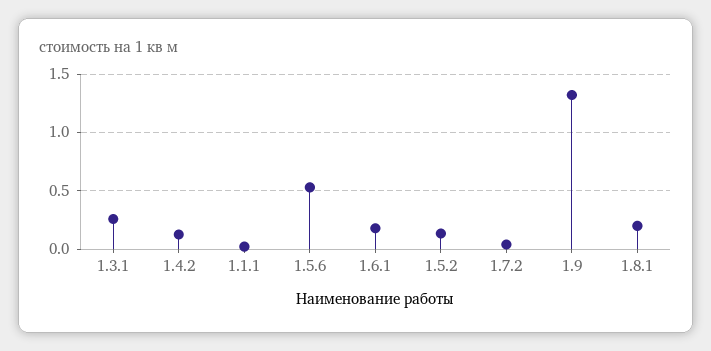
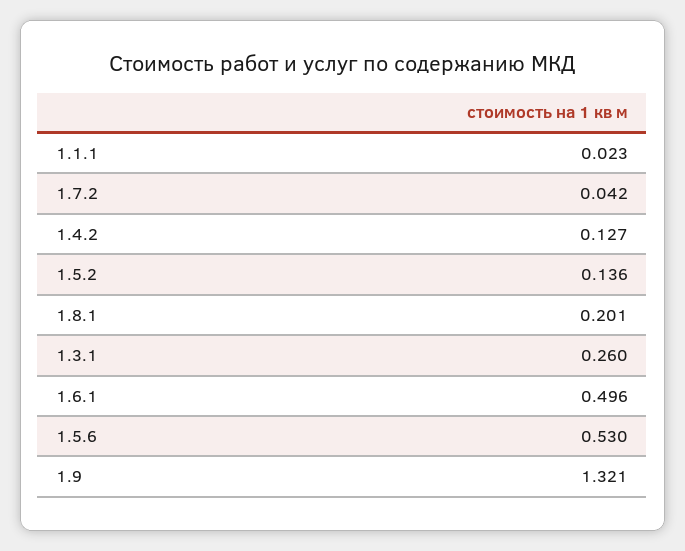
  {
    "1.3.1": 0.26,
    "1.4.2": 0.127,
    "1.1.1": 0.023,
    "1.5.6": 0.53,
-   "1.6.1": 0.2,
+   "1.6.1": 0.496,
    "1.5.2": 0.136,
    "1.7.2": 0.042,
    "1.9": 1.321,
    "1.8.1": 0.201
  }

